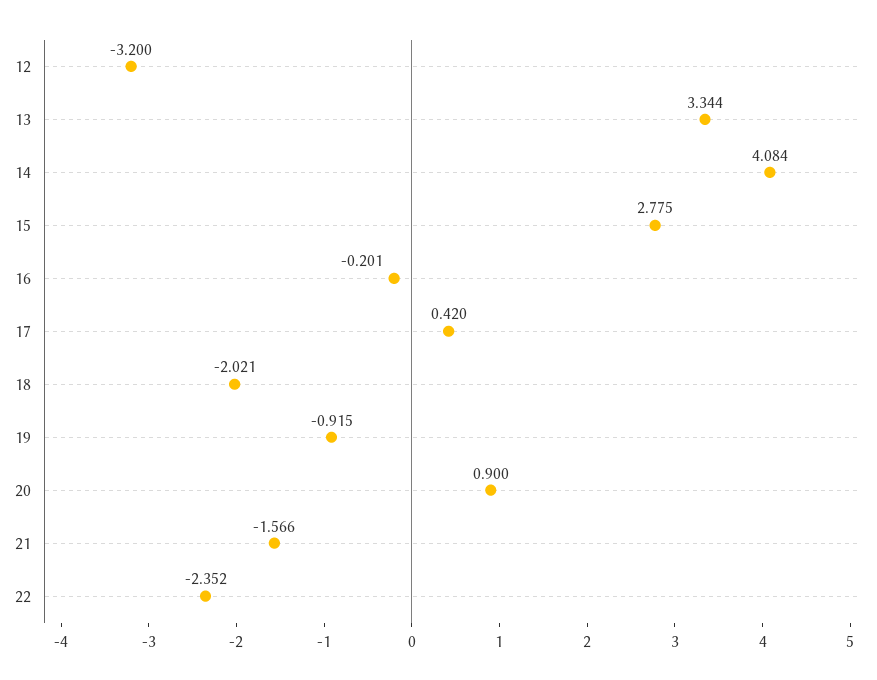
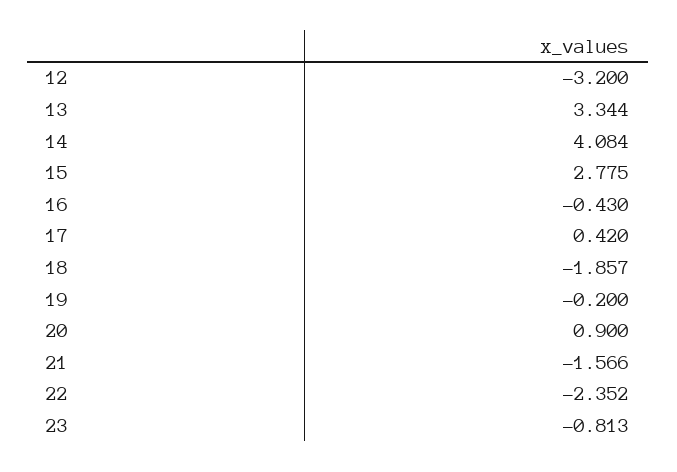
  {
    "12": -3.2,
    "13": 3.344,
    "14": 4.084,
    "15": 2.775,
-   "16": -0.201,
+   "16": -0.43,
    "17": 0.42,
-   "18": -2.021,
+   "18": -1.857,
-   "19": -0.915,
+   "19": -0.2,
    "20": 0.9,
    "21": -1.566,
-   "22": -2.352
+   "22": -2.352,
+   "23": -0.813
  }

